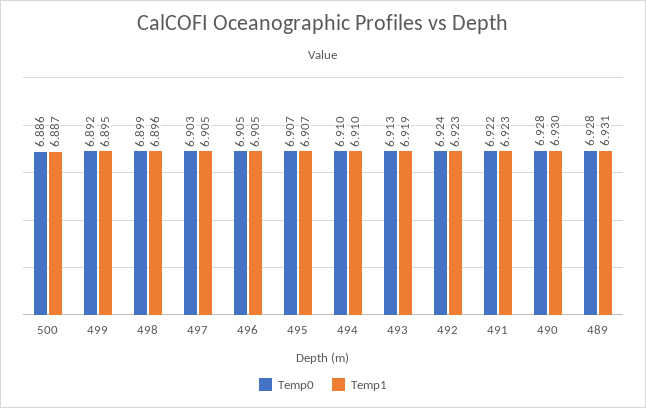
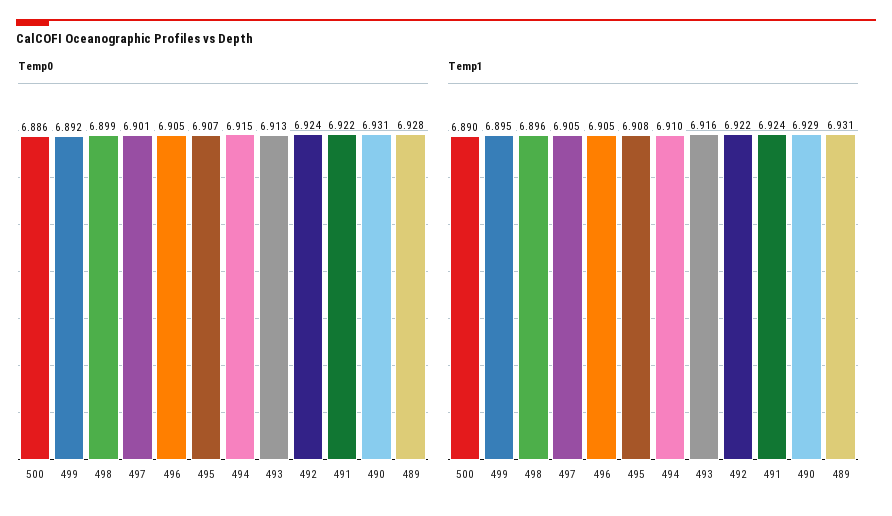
  {
    "Temp0": {
      "500": 6.886,
      "499": 6.892,
      "498": 6.899,
-     "497": 6.903,
+     "497": 6.901,
      "496": 6.905,
      "495": 6.907,
-     "494": 6.91,
+     "494": 6.915,
      "493": 6.913,
      "492": 6.924,
      "491": 6.922,
-     "490": 6.928,
+     "490": 6.931,
      "489": 6.928
    },
    "Temp1": {
-     "500": 6.887,
+     "500": 6.89,
      "499": 6.895,
      "498": 6.896,
      "497": 6.905,
      "496": 6.905,
-     "495": 6.907,
+     "495": 6.908,
      "494": 6.91,
-     "493": 6.919,
+     "493": 6.916,
-     "492": 6.923,
+     "492": 6.922,
-     "491": 6.923,
+     "491": 6.924,
-     "490": 6.93,
+     "490": 6.929,
      "489": 6.931
    }
  }

